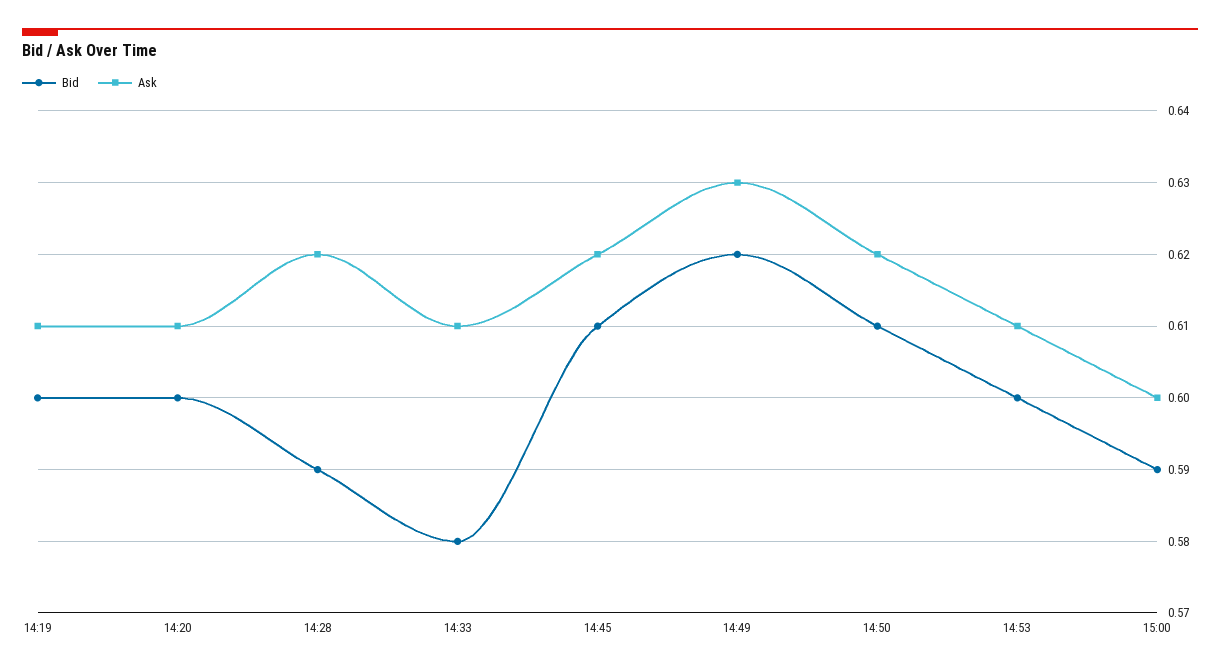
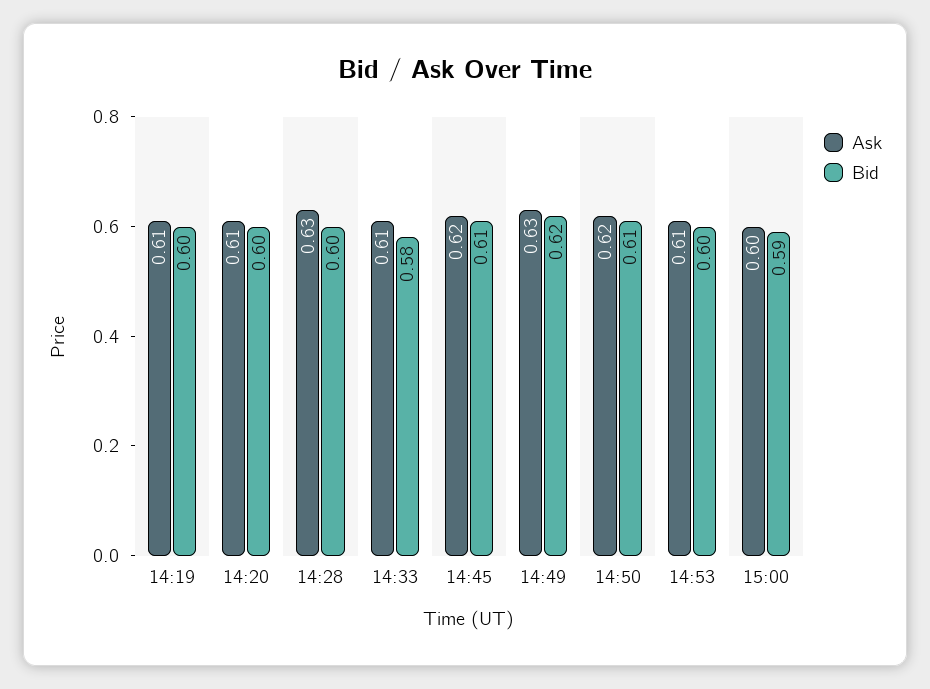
  {
    "Bid": {
      "14:19": 0.6,
      "14:20": 0.6,
-     "14:28": 0.59,
+     "14:28": 0.6,
      "14:33": 0.58,
      "14:45": 0.61,
      "14:49": 0.62,
      "14:50": 0.61,
      "14:53": 0.6,
      "15:00": 0.59
    },
    "Ask": {
      "14:19": 0.61,
      "14:20": 0.61,
-     "14:28": 0.62,
+     "14:28": 0.63,
      "14:33": 0.61,
      "14:45": 0.62,
      "14:49": 0.63,
      "14:50": 0.62,
      "14:53": 0.61,
      "15:00": 0.6
    }
  }

